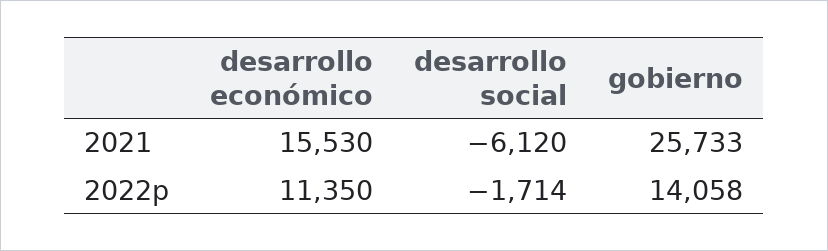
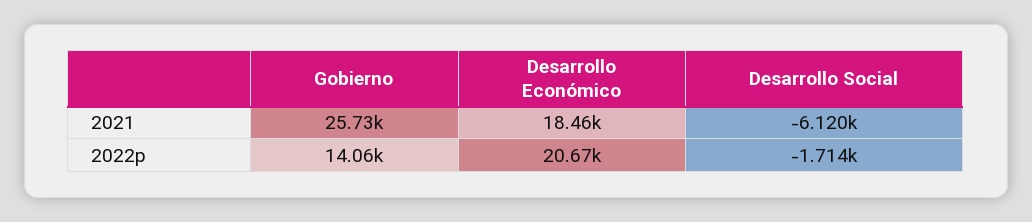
  {
    "desarrollo económico": {
-     "2021": 15530,
+     "2021": 18460,
-     "2022p": 11350
+     "2022p": 20670
    },
    "desarrollo social": {
      "2021": -6120,
      "2022p": -1714
    },
    "gobierno": {
      "2021": 25733,
      "2022p": 14058
    }
  }

